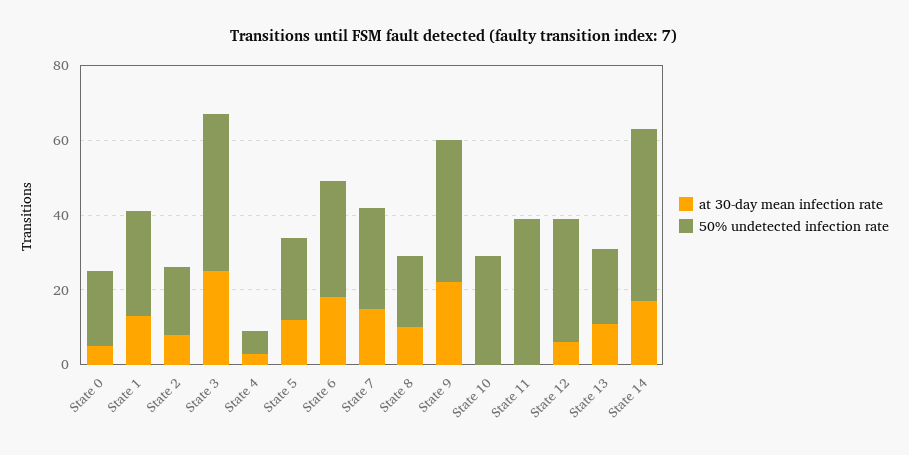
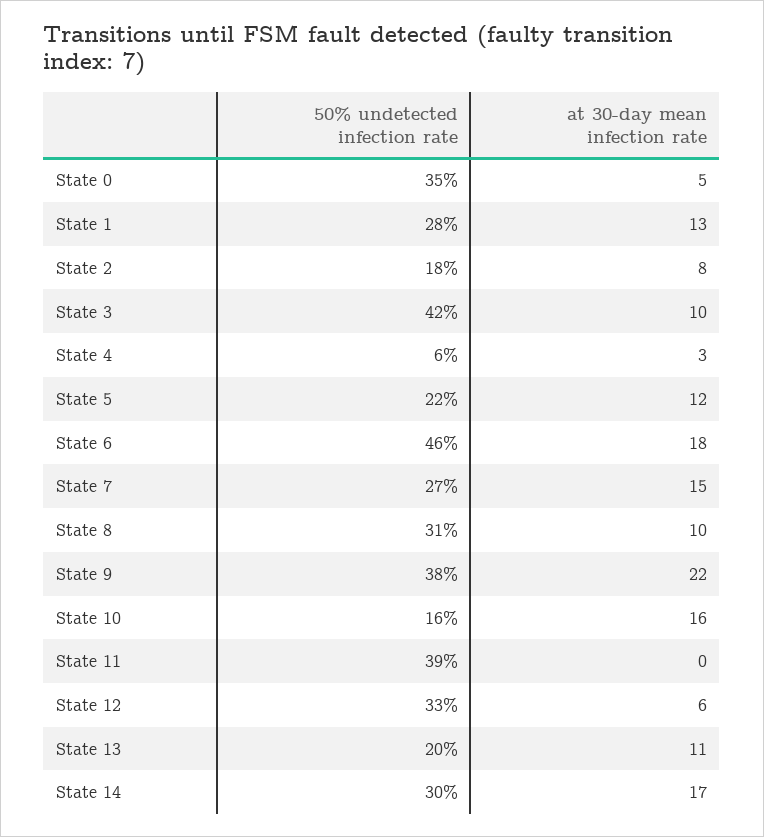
  {
    "at 30-day mean infection rate": {
      "State 0": 5,
      "State 1": 13,
      "State 2": 8,
-     "State 3": 25,
+     "State 3": 10,
      "State 4": 3,
      "State 5": 12,
      "State 6": 18,
      "State 7": 15,
      "State 8": 10,
      "State 9": 22,
-     "State 10": 0,
+     "State 10": 16,
      "State 11": 0,
      "State 12": 6,
      "State 13": 11,
      "State 14": 17
    },
    "50% undetected infection rate": {
-     "State 0": 20,
+     "State 0": 35,
      "State 1": 28,
      "State 2": 18,
      "State 3": 42,
      "State 4": 6,
      "State 5": 22,
-     "State 6": 30,
+     "State 6": 46,
      "State 7": 27,
-     "State 8": 20,
+     "State 8": 31,
      "State 9": 38,
-     "State 10": 30,
+     "State 10": 16,
      "State 11": 39,
      "State 12": 33,
      "State 13": 20,
-     "State 14": 45
+     "State 14": 30
    }
  }

